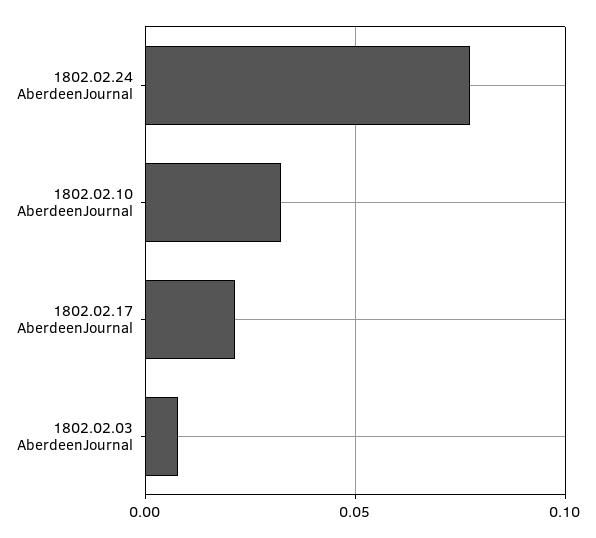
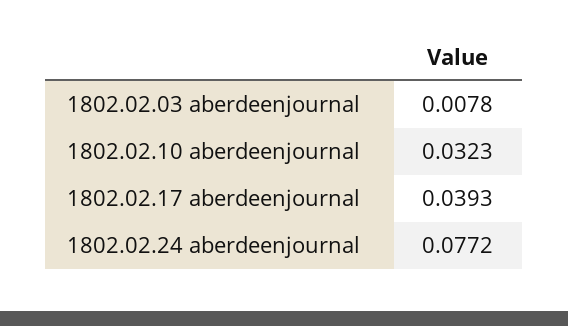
  {
    "1802.02.24 AberdeenJournal": 0.0772,
    "1802.02.10 AberdeenJournal": 0.0323,
-   "1802.02.17 AberdeenJournal": 0.02,
+   "1802.02.17 AberdeenJournal": 0.0393,
    "1802.02.03 AberdeenJournal": 0.0078
  }

